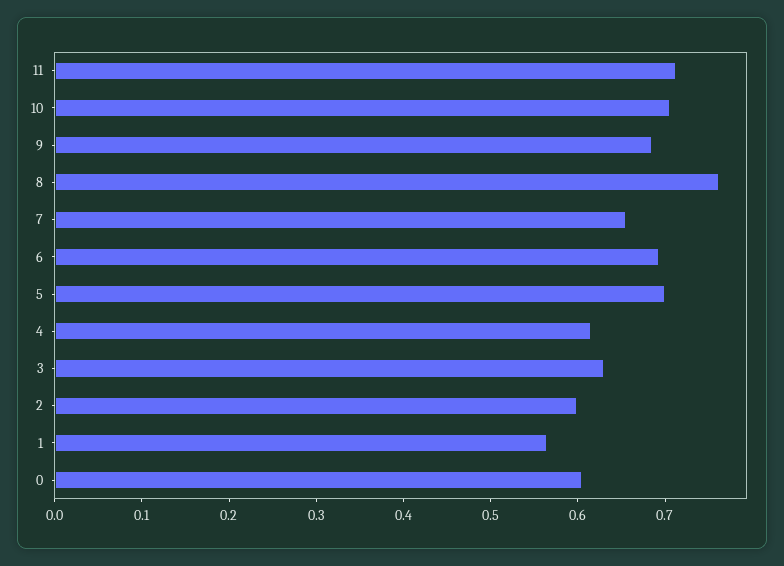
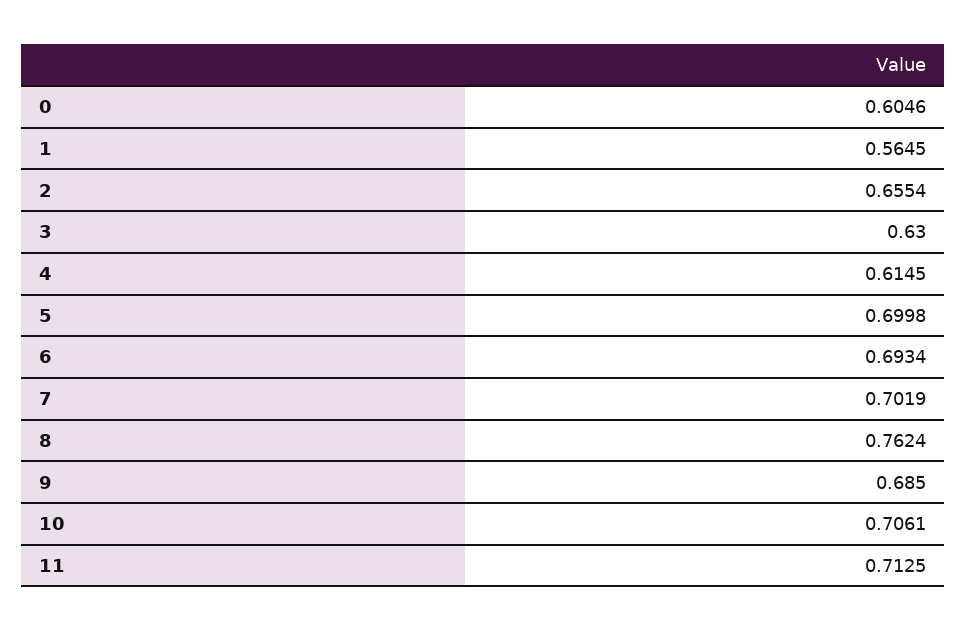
  {
    "11": 0.7125,
    "10": 0.7061,
    "9": 0.685,
    "8": 0.7624,
-   "7": 0.66,
+   "7": 0.7019,
    "6": 0.6934,
    "5": 0.6998,
    "4": 0.6145,
    "3": 0.63,
-   "2": 0.6,
+   "2": 0.6554,
    "1": 0.5645,
    "0": 0.6046
  }

